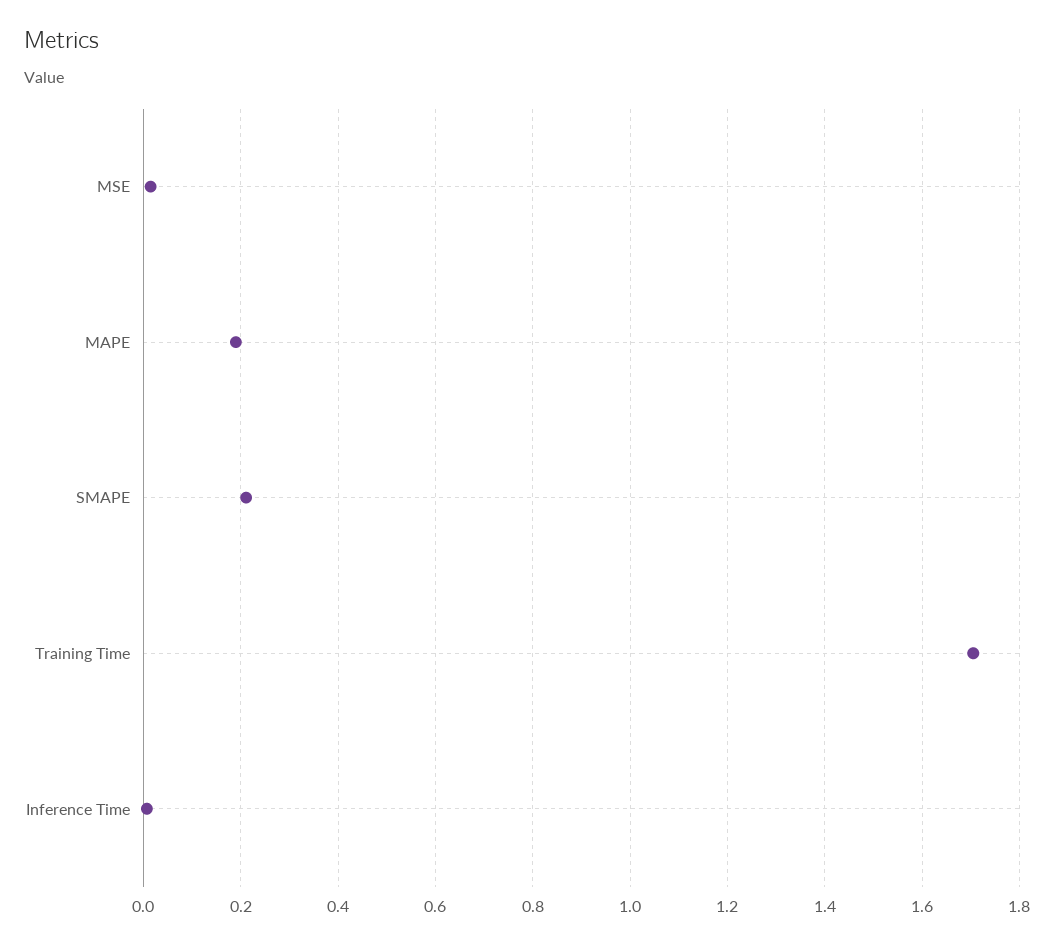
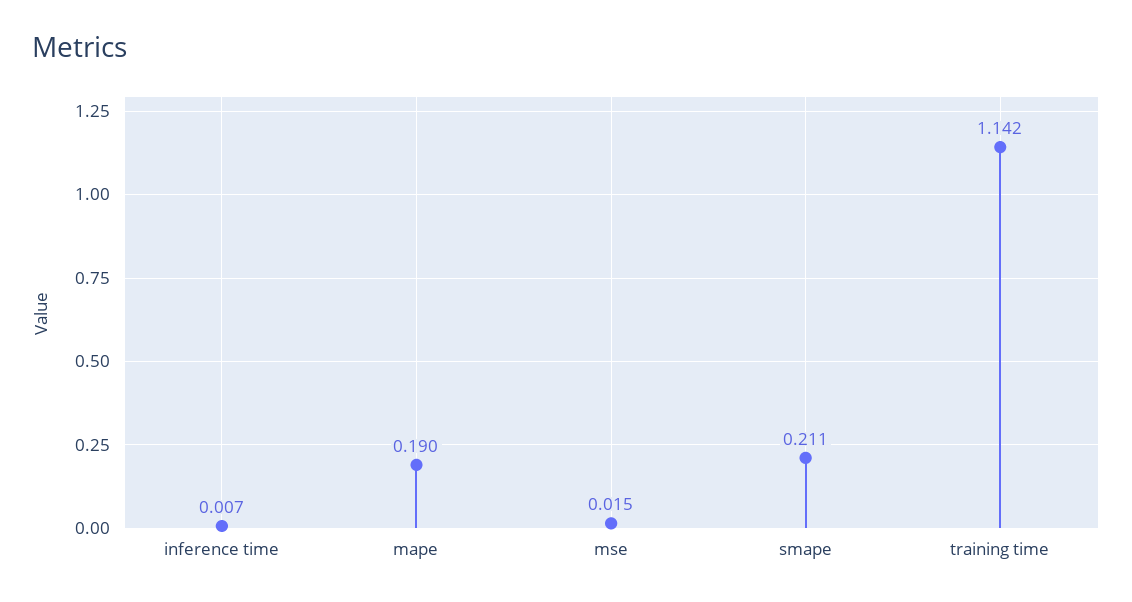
  {
    "MSE": 0.015,
    "MAPE": 0.19,
    "SMAPE": 0.211,
-   "Training Time": 1.7,
+   "Training Time": 1.142,
    "Inference Time": 0.007
  }

